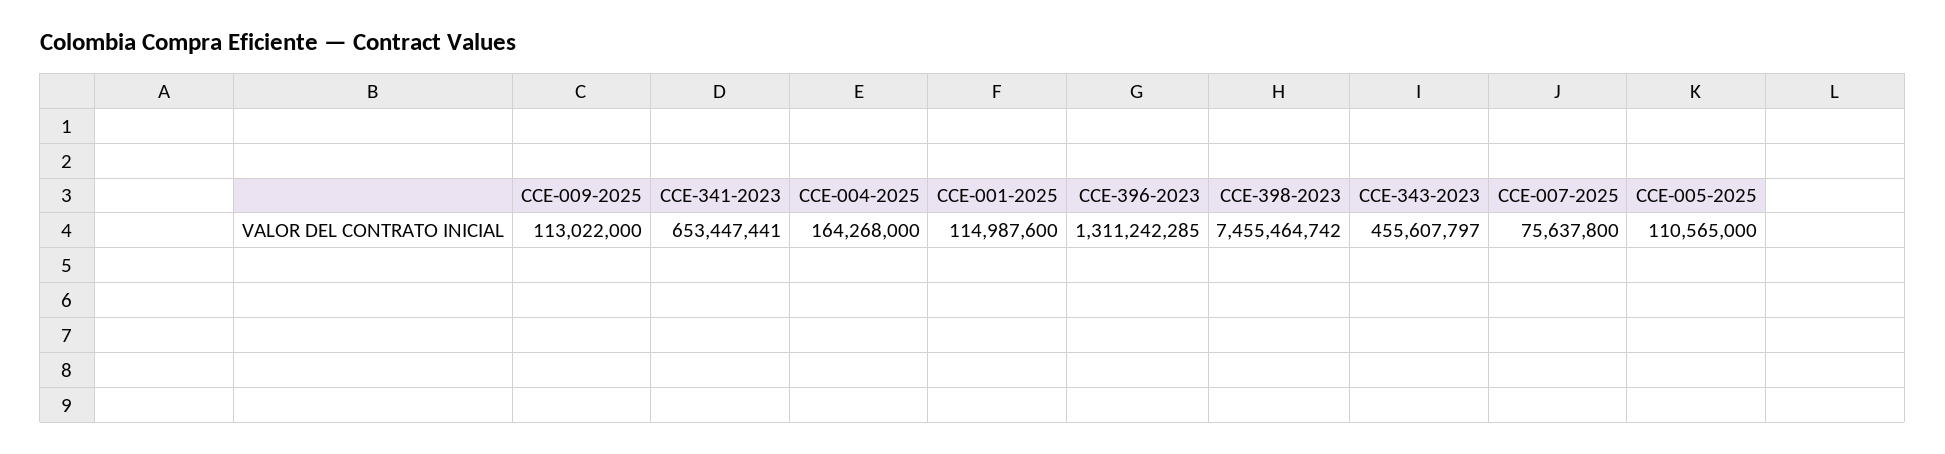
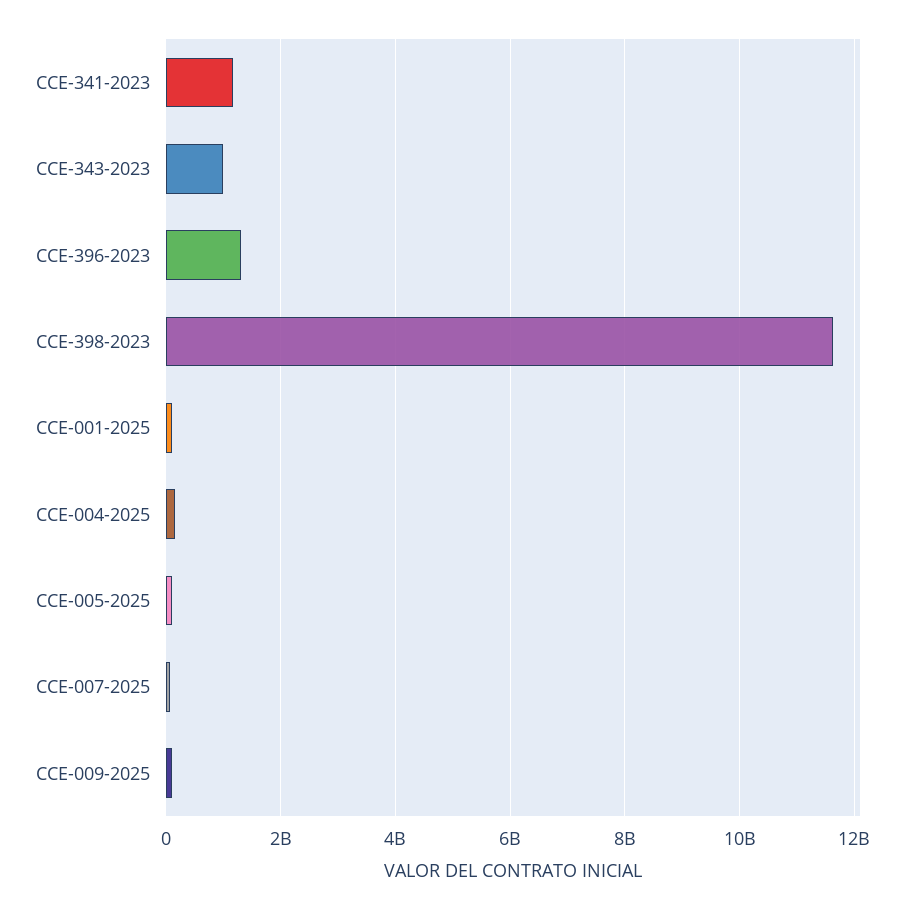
  {
    "CCE-009-2025": 113022000,
-   "CCE-341-2023": 653447441,
+   "CCE-341-2023": 1200000000,
    "CCE-004-2025": 164268000,
    "CCE-001-2025": 114987600,
    "CCE-396-2023": 1311242285,
-   "CCE-398-2023": 7455464742,
+   "CCE-398-2023": 11600000000,
-   "CCE-343-2023": 455607797,
+   "CCE-343-2023": 1000000000,
    "CCE-007-2025": 75637800,
    "CCE-005-2025": 110565000
  }

